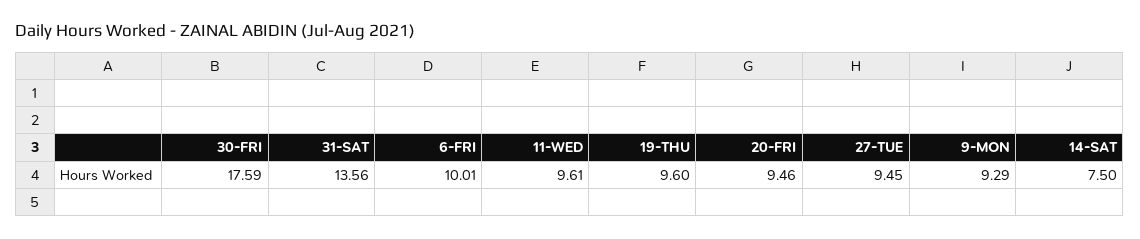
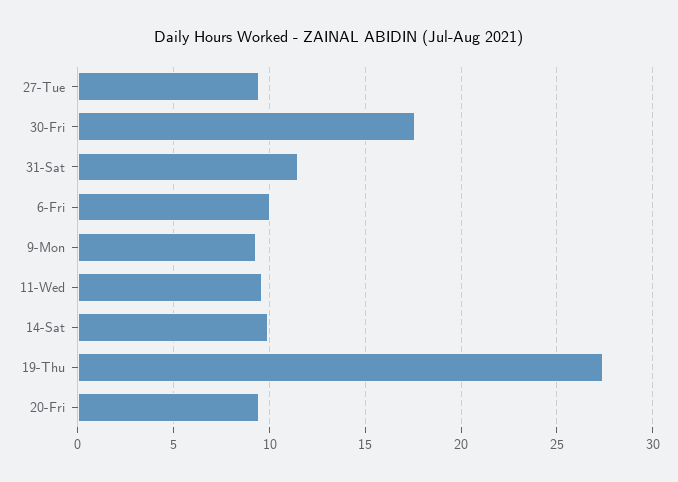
  {
    "30-FRI": 17.59,
-   "31-SAT": 13.56,
+   "31-SAT": 11.5,
    "6-FRI": 10.01,
    "11-WED": 9.61,
-   "19-THU": 9.6,
+   "19-THU": 27.5,
    "20-FRI": 9.46,
    "27-TUE": 9.45,
    "9-MON": 9.29,
-   "14-SAT": 7.5
+   "14-SAT": 10
  }

